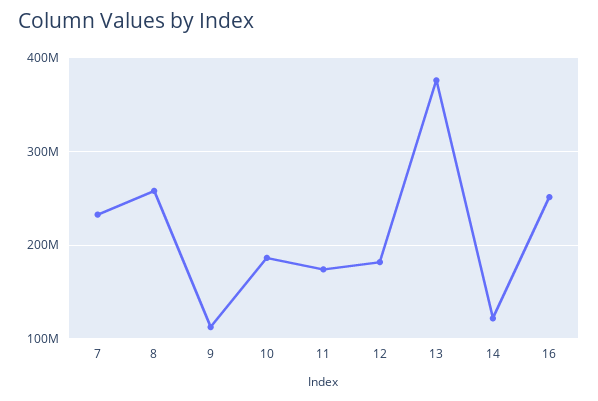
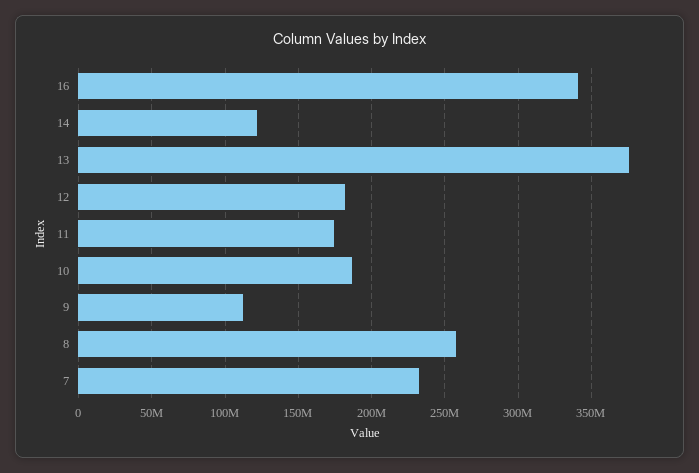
  {
    "7": 235000000,
    "8": 260000000,
    "9": 115000000,
    "10": 185000000,
    "11": 175000000,
    "12": 180000000,
    "13": 375000000,
    "14": 120000000,
-   "16": 250000000
+   "16": 340000000
  }

